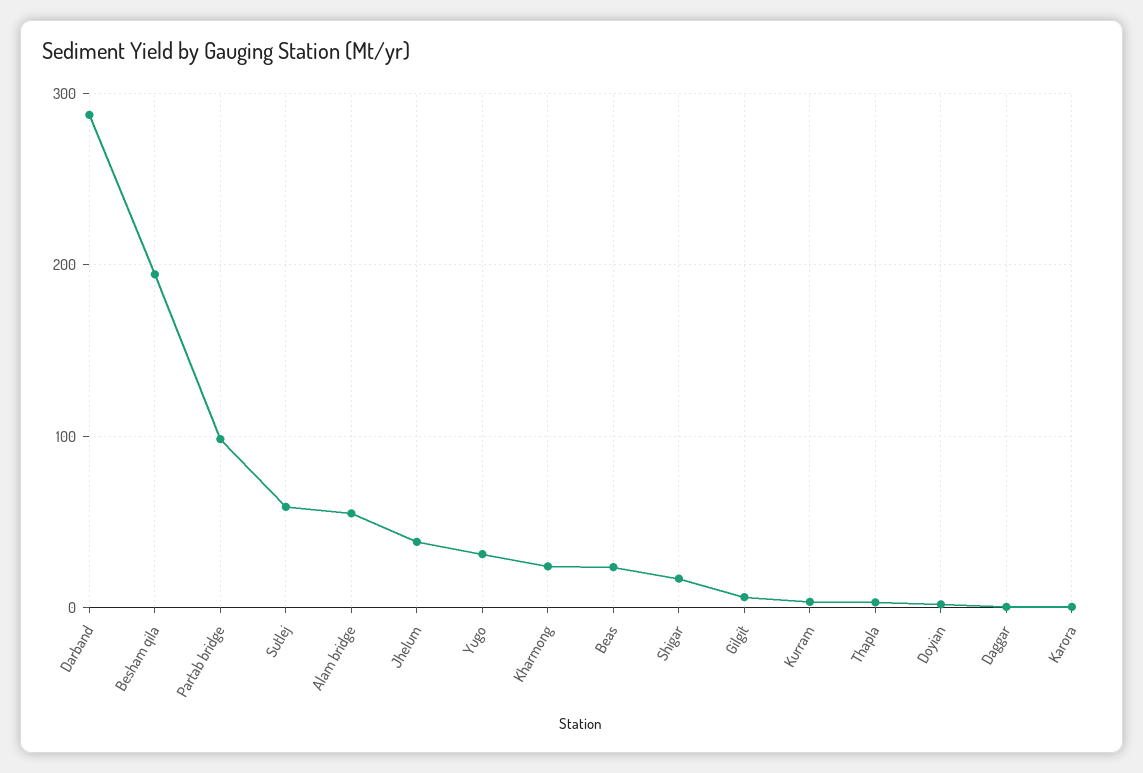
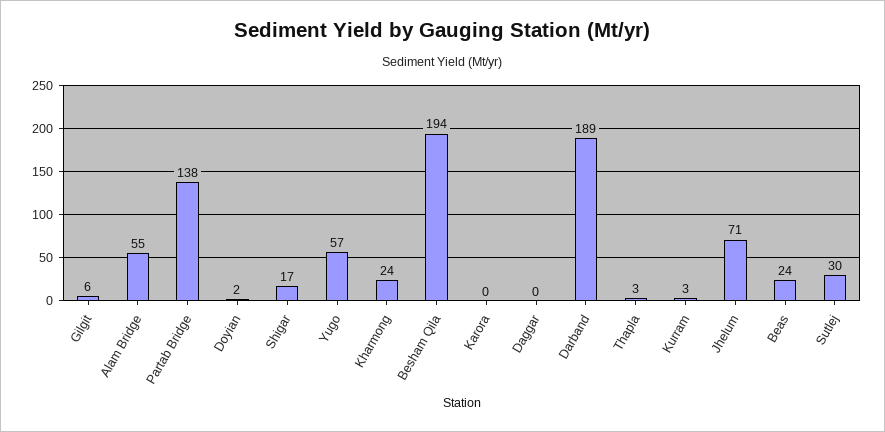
  {
-   "Darband": 290,
+   "Darband": 189,
    "Besham qila": 194,
-   "Partab bridge": 100,
+   "Partab bridge": 138,
-   "Sutlej": 60,
+   "Sutlej": 30,
    "Alam bridge": 55,
-   "Jhelum": 40,
+   "Jhelum": 71,
-   "Yugo": 30,
+   "Yugo": 57,
    "Kharmong": 24,
    "Beas": 24,
    "Shigar": 17,
    "Gilgit": 6,
    "Kurram": 3,
    "Thapla": 3,
    "Doyian": 2,
    "Daggar": 0,
    "Karora": 0
  }

